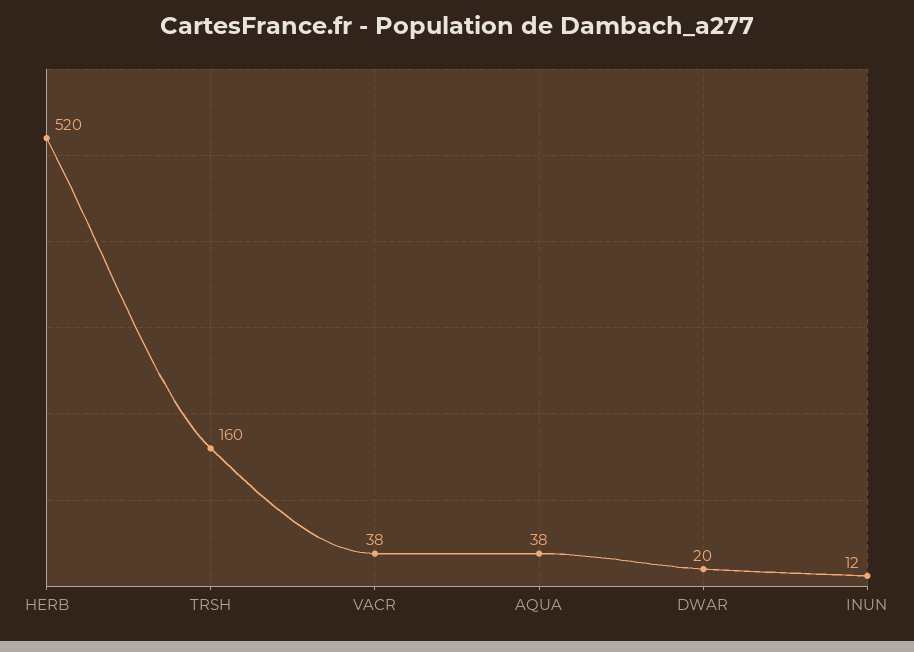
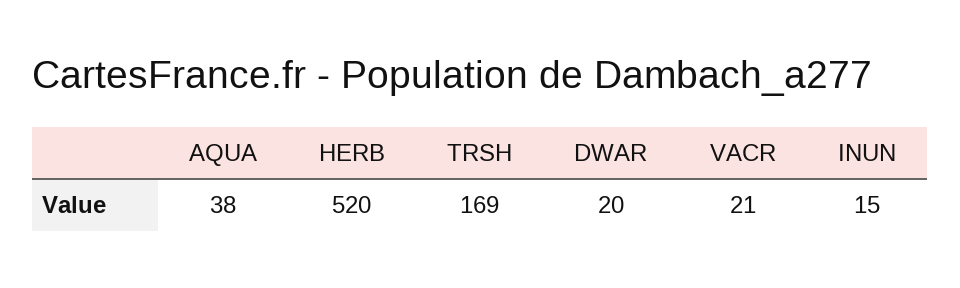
  {
    "HERB": 520,
-   "TRSH": 160,
+   "TRSH": 169,
-   "VACR": 38,
+   "VACR": 21,
    "AQUA": 38,
    "DWAR": 20,
-   "INUN": 12
+   "INUN": 15
  }

